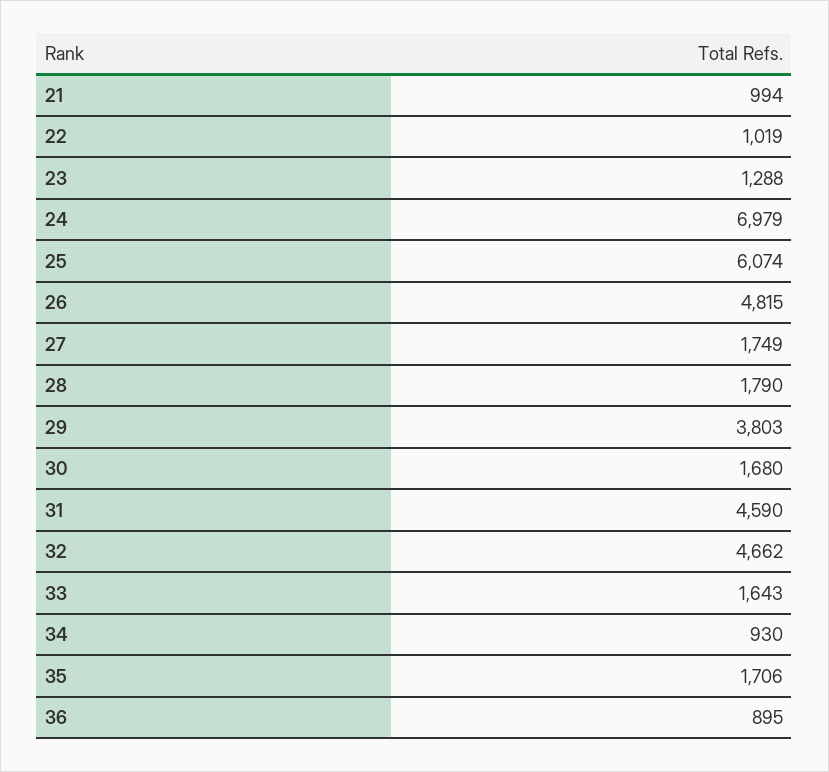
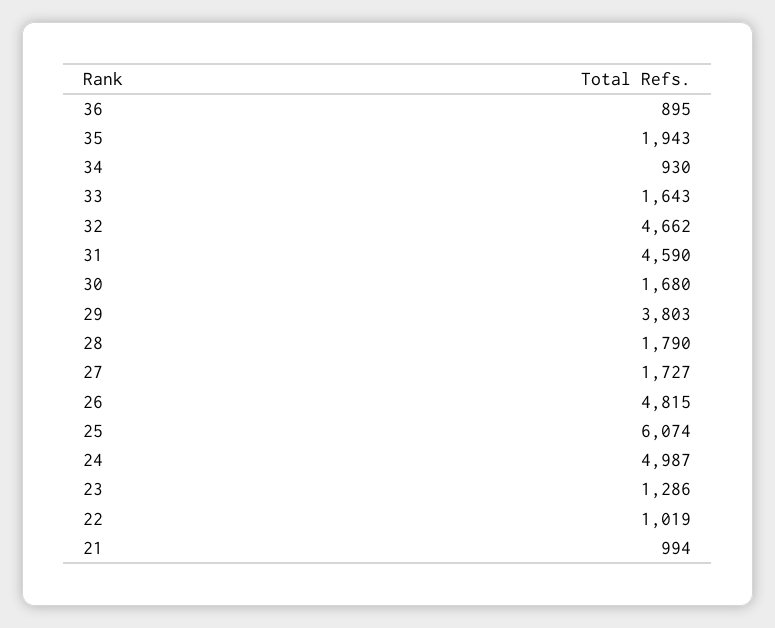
  {
    "21": 994,
    "22": 1019,
-   "23": 1288,
+   "23": 1286,
-   "24": 6979,
+   "24": 4987,
    "25": 6074,
    "26": 4815,
-   "27": 1749,
+   "27": 1727,
    "28": 1790,
    "29": 3803,
    "30": 1680,
    "31": 4590,
    "32": 4662,
    "33": 1643,
    "34": 930,
-   "35": 1706,
+   "35": 1943,
    "36": 895
  }

